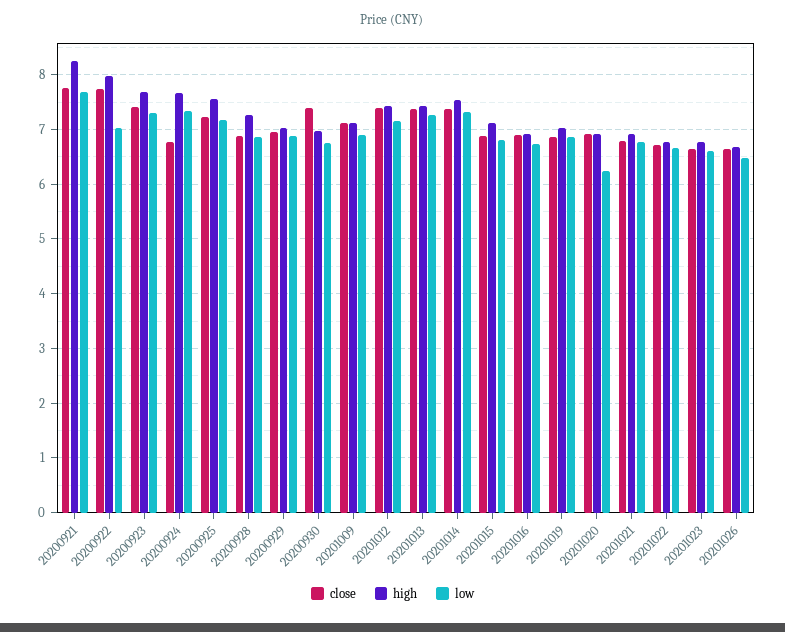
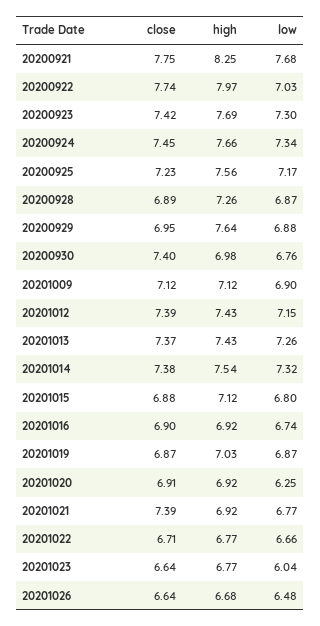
  {
    "close": {
      "20200921": 7.75,
      "20200922": 7.74,
      "20200923": 7.42,
-     "20200924": 6.8,
+     "20200924": 7.45,
      "20200925": 7.23,
      "20200928": 6.89,
      "20200929": 6.95,
      "20200930": 7.4,
      "20201009": 7.12,
      "20201012": 7.39,
      "20201013": 7.37,
      "20201014": 7.38,
      "20201015": 6.88,
      "20201016": 6.9,
      "20201019": 6.87,
      "20201020": 6.91,
-     "20201021": 6.8,
+     "20201021": 7.39,
      "20201022": 6.71,
      "20201023": 6.64,
      "20201026": 6.64
    },
    "high": {
      "20200921": 8.25,
      "20200922": 7.97,
      "20200923": 7.69,
      "20200924": 7.66,
      "20200925": 7.56,
      "20200928": 7.26,
-     "20200929": 7,
+     "20200929": 7.64,
      "20200930": 6.98,
      "20201009": 7.12,
      "20201012": 7.43,
      "20201013": 7.43,
      "20201014": 7.54,
      "20201015": 7.12,
      "20201016": 6.92,
      "20201019": 7.03,
      "20201020": 6.92,
      "20201021": 6.92,
      "20201022": 6.77,
      "20201023": 6.77,
      "20201026": 6.68
    },
    "low": {
      "20200921": 7.68,
      "20200922": 7.03,
      "20200923": 7.3,
      "20200924": 7.34,
      "20200925": 7.17,
      "20200928": 6.87,
      "20200929": 6.88,
      "20200930": 6.76,
      "20201009": 6.9,
      "20201012": 7.15,
      "20201013": 7.26,
      "20201014": 7.32,
      "20201015": 6.8,
      "20201016": 6.74,
      "20201019": 6.87,
      "20201020": 6.25,
      "20201021": 6.77,
      "20201022": 6.66,
-     "20201023": 6.6,
+     "20201023": 6.04,
      "20201026": 6.48
    }
  }

